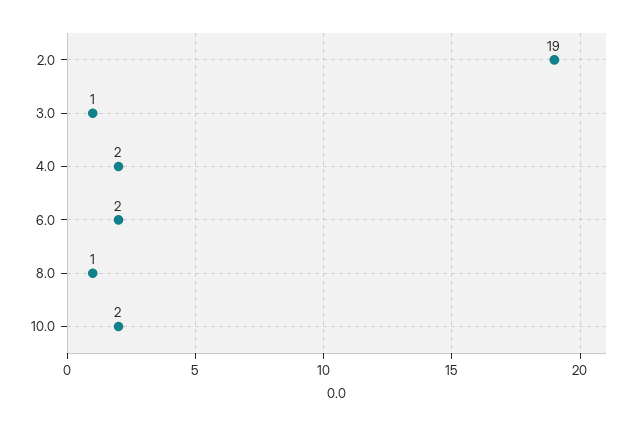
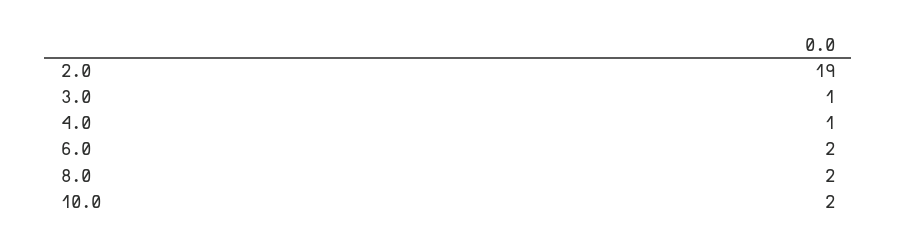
  {
    "2.0": 19,
    "3.0": 1,
-   "4.0": 2,
+   "4.0": 1,
    "6.0": 2,
-   "8.0": 1,
+   "8.0": 2,
    "10.0": 2
  }

